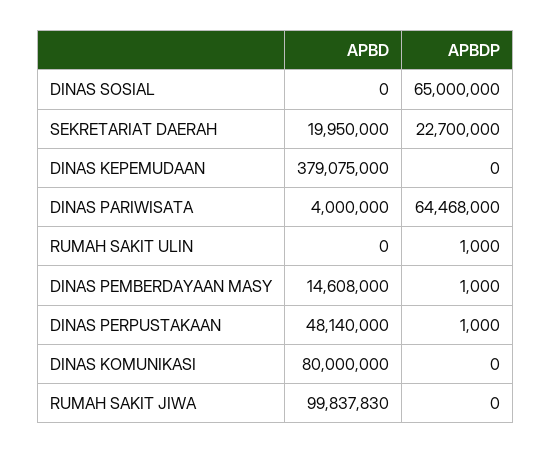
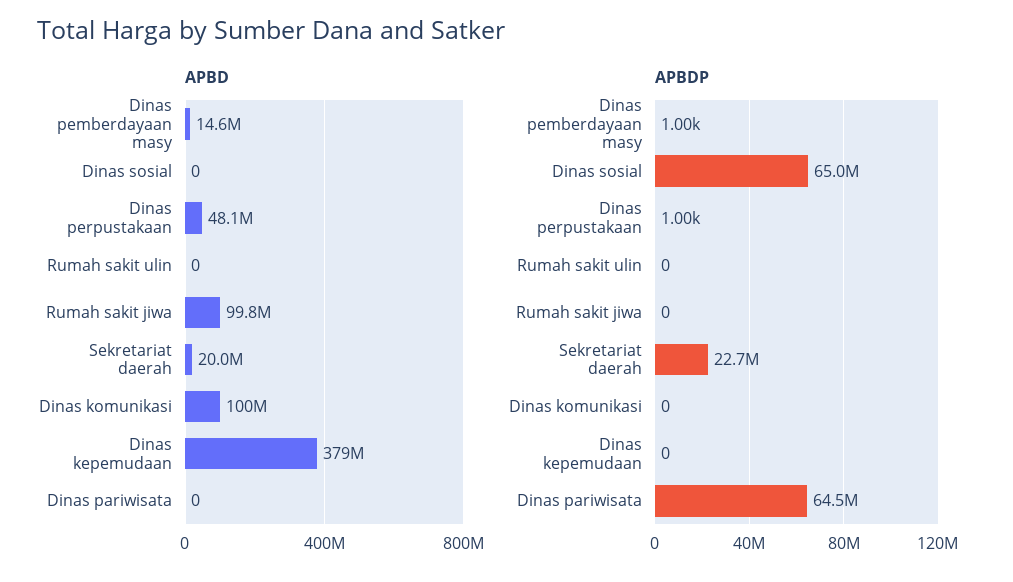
  {
    "APBD": {
      "DINAS SOSIAL": 0,
      "SEKRETARIAT DAERAH": 19950000,
      "DINAS KEPEMUDAAN": 379075000,
-     "DINAS PARIWISATA": 4000000,
+     "DINAS PARIWISATA": 0,
      "RUMAH SAKIT ULIN": 0,
      "DINAS PEMBERDAYAAN MASY": 14608000,
      "DINAS PERPUSTAKAAN": 48140000,
-     "DINAS KOMUNIKASI": 80000000,
+     "DINAS KOMUNIKASI": 100000000,
      "RUMAH SAKIT JIWA": 99837830
    },
    "APBDP": {
      "DINAS SOSIAL": 65000000,
      "SEKRETARIAT DAERAH": 22700000,
      "DINAS KEPEMUDAAN": 0,
      "DINAS PARIWISATA": 64468000,
-     "RUMAH SAKIT ULIN": 1000,
+     "RUMAH SAKIT ULIN": 0,
      "DINAS PEMBERDAYAAN MASY": 1000,
      "DINAS PERPUSTAKAAN": 1000,
      "DINAS KOMUNIKASI": 0,
      "RUMAH SAKIT JIWA": 0
    }
  }

